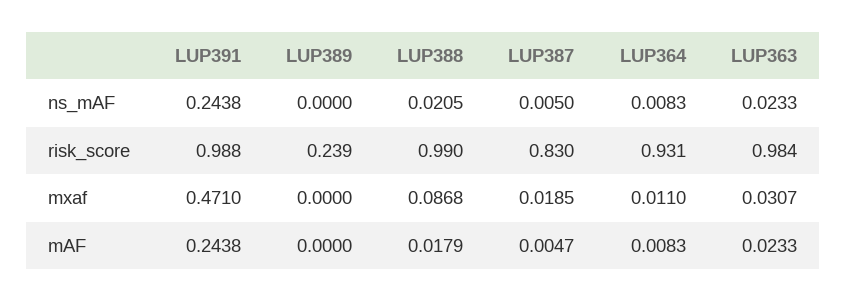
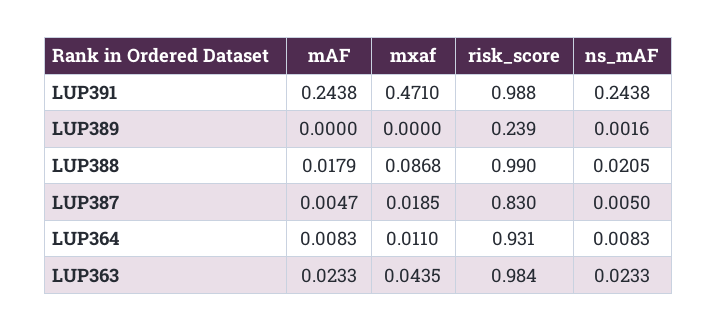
  {
    "LUP391": {
      "ns_mAF": 0.2438,
      "risk_score": 0.988,
      "mxaf": 0.471,
      "mAF": 0.2438
    },
    "LUP389": {
-     "ns_mAF": 0,
+     "ns_mAF": 0.0016,
      "risk_score": 0.239,
      "mxaf": 0,
      "mAF": 0
    },
    "LUP388": {
      "ns_mAF": 0.0205,
      "risk_score": 0.99,
      "mxaf": 0.0868,
      "mAF": 0.0179
    },
    "LUP387": {
      "ns_mAF": 0.005,
      "risk_score": 0.83,
      "mxaf": 0.0185,
      "mAF": 0.0047
    },
    "LUP364": {
      "ns_mAF": 0.0083,
      "risk_score": 0.931,
      "mxaf": 0.011,
      "mAF": 0.0083
    },
    "LUP363": {
      "ns_mAF": 0.0233,
      "risk_score": 0.984,
-     "mxaf": 0.0307,
+     "mxaf": 0.0435,
      "mAF": 0.0233
    }
  }

